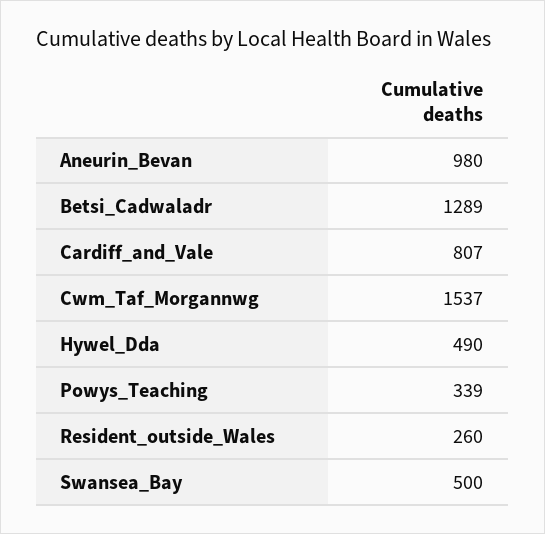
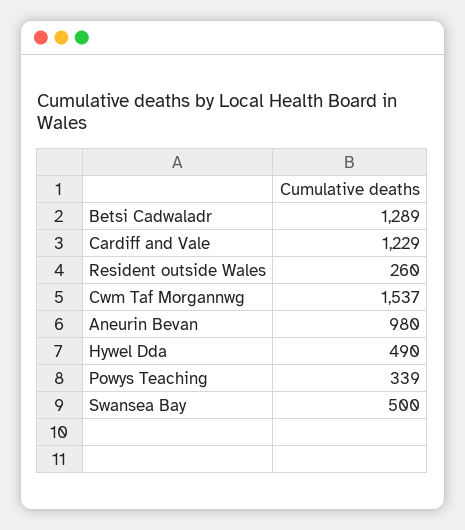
  {
    "Aneurin_Bevan": 980,
    "Betsi_Cadwaladr": 1289,
-   "Cardiff_and_Vale": 807,
+   "Cardiff_and_Vale": 1229,
    "Cwm_Taf_Morgannwg": 1537,
    "Hywel_Dda": 490,
    "Powys_Teaching": 339,
    "Resident_outside_Wales": 260,
    "Swansea_Bay": 500
  }

